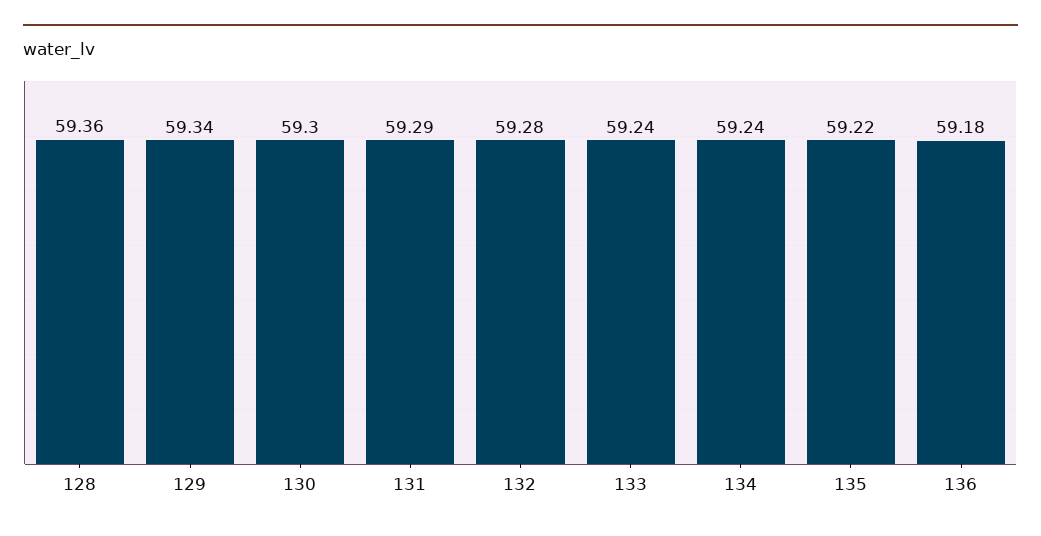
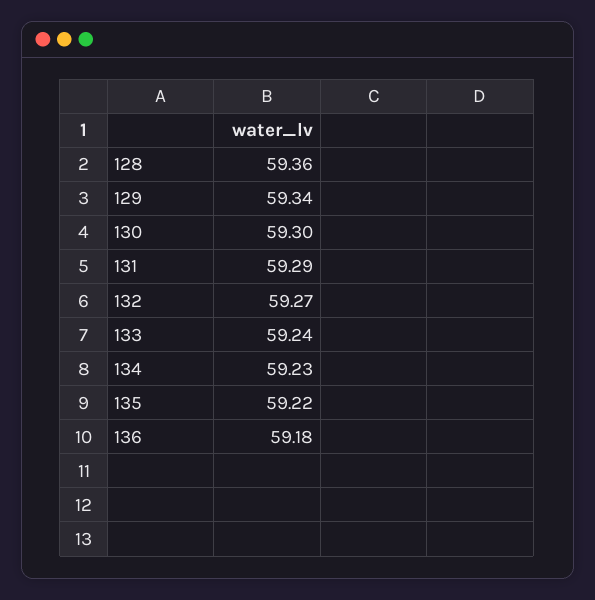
  {
    "128": 59.36,
    "129": 59.34,
    "130": 59.3,
    "131": 59.29,
-   "132": 59.28,
+   "132": 59.27,
    "133": 59.24,
-   "134": 59.24,
+   "134": 59.23,
    "135": 59.22,
    "136": 59.18
  }

